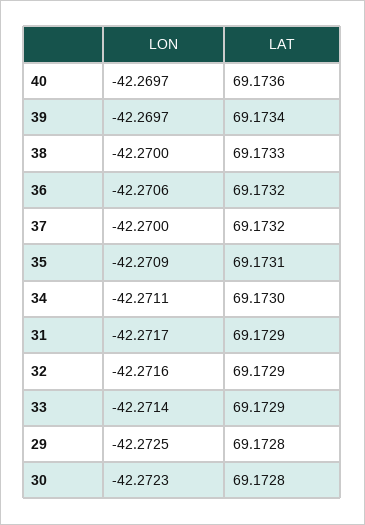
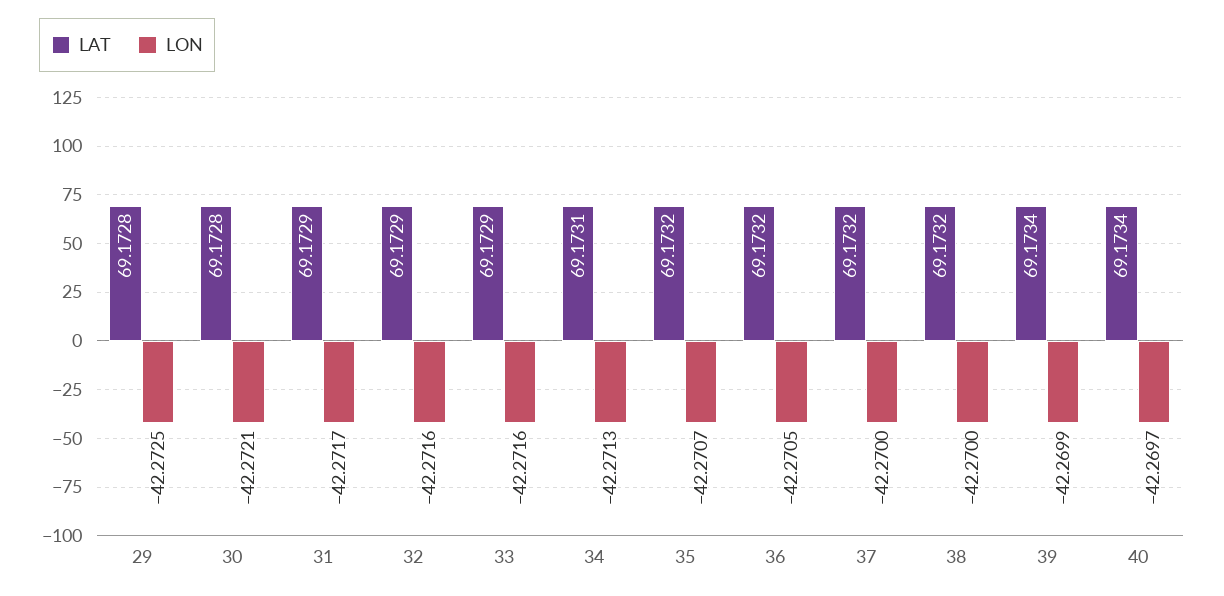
  {
    "LON": {
      "40": -42.2697,
-     "39": -42.2697,
+     "39": -42.2699,
      "38": -42.27,
-     "36": -42.2706,
+     "36": -42.2705,
      "37": -42.27,
-     "35": -42.2709,
+     "35": -42.2707,
-     "34": -42.2711,
+     "34": -42.2713,
      "31": -42.2717,
      "32": -42.2716,
-     "33": -42.2714,
+     "33": -42.2716,
      "29": -42.2725,
-     "30": -42.2723
+     "30": -42.2721
    },
    "LAT": {
-     "40": 69.1736,
+     "40": 69.1734,
      "39": 69.1734,
-     "38": 69.1733,
+     "38": 69.1732,
      "36": 69.1732,
      "37": 69.1732,
-     "35": 69.1731,
+     "35": 69.1732,
-     "34": 69.173,
+     "34": 69.1731,
      "31": 69.1729,
      "32": 69.1729,
      "33": 69.1729,
      "29": 69.1728,
      "30": 69.1728
    }
  }

